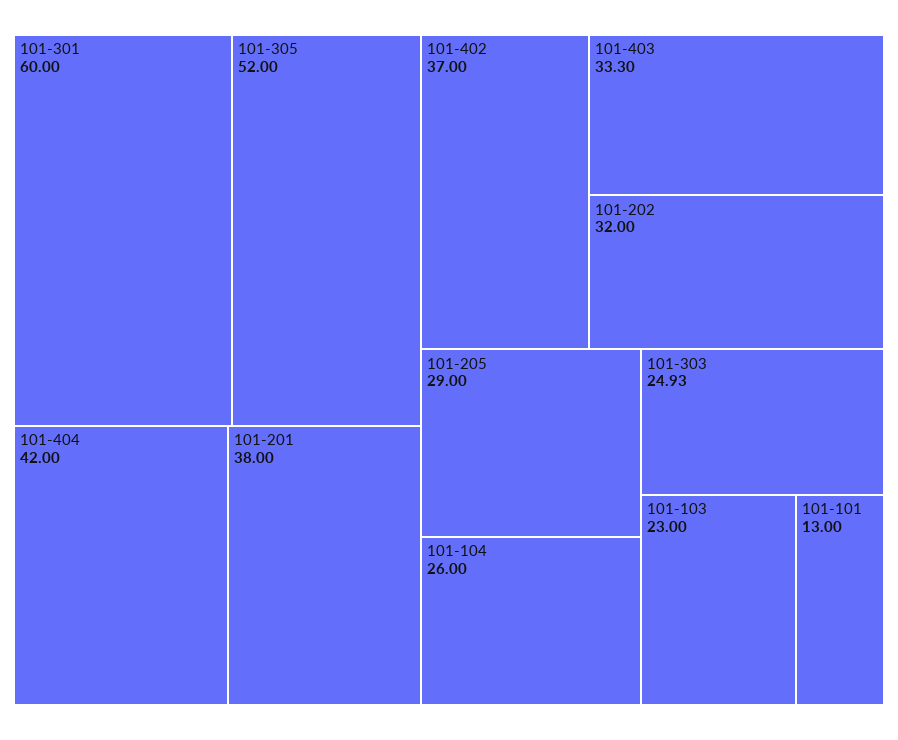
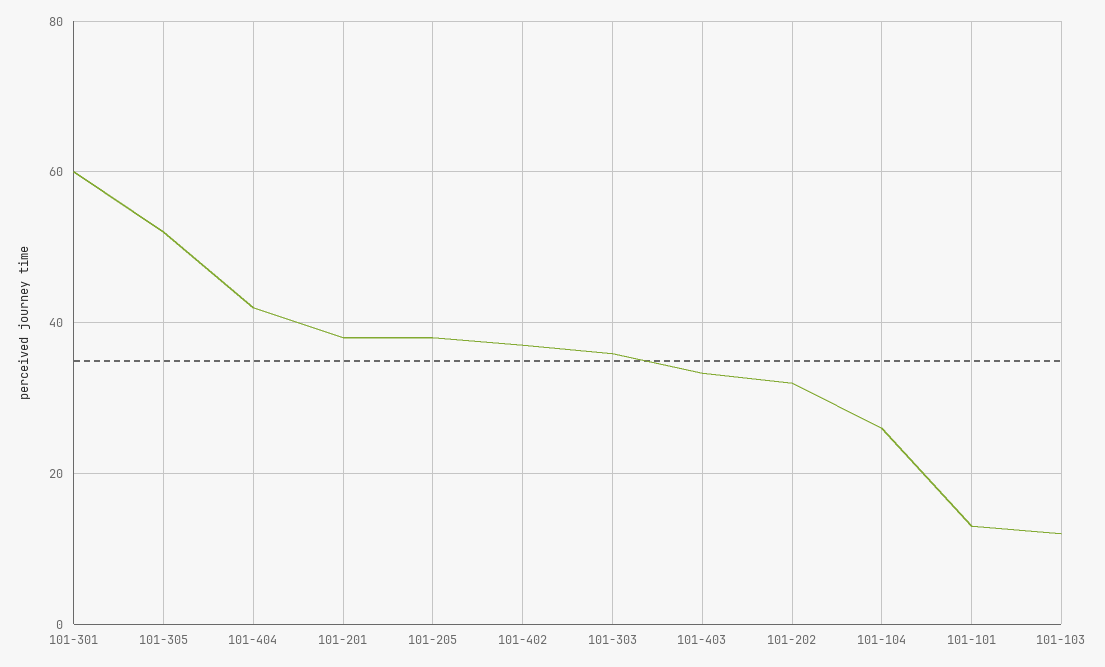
  {
    "101-301": 60,
    "101-305": 52,
    "101-404": 42,
    "101-201": 38,
    "101-402": 37,
    "101-403": 33.3,
    "101-202": 32,
-   "101-205": 29,
+   "101-205": 38,
    "101-104": 26,
-   "101-303": 24.93,
+   "101-303": 36,
-   "101-103": 23,
+   "101-103": 12,
    "101-101": 13
  }

